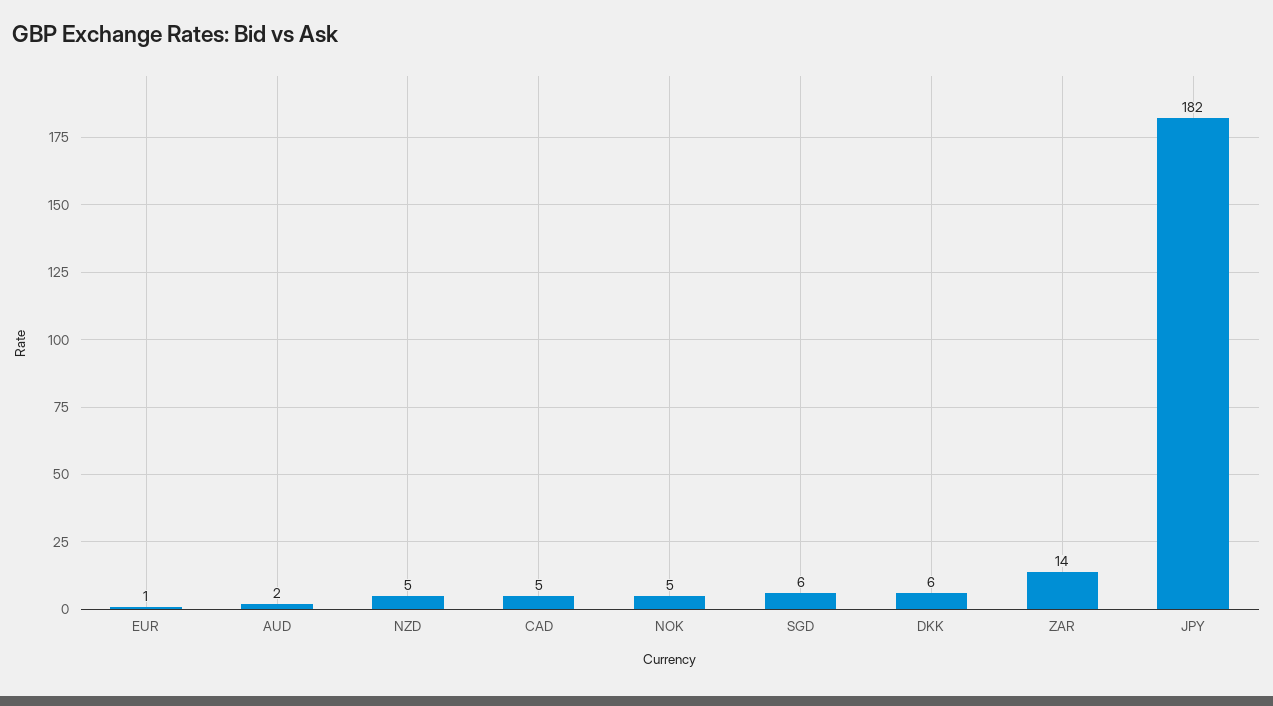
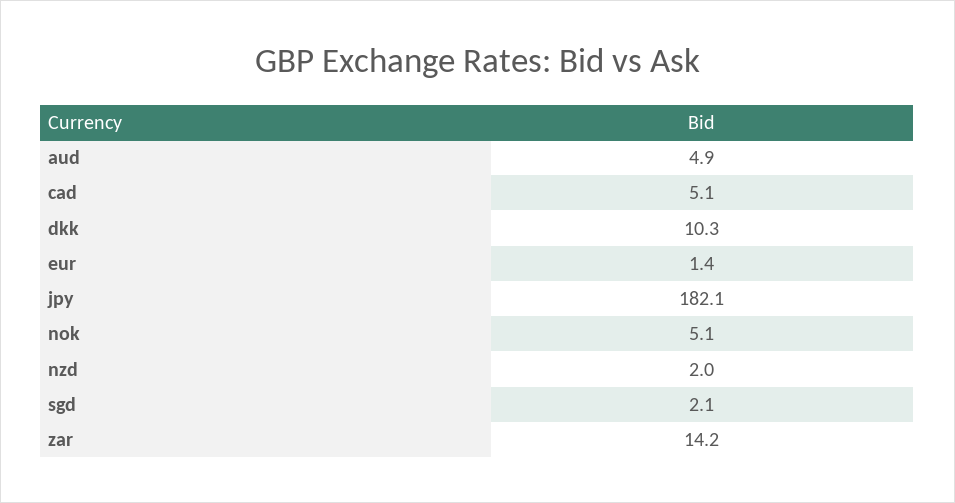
  {
    "EUR": 1.4,
-   "AUD": 2,
+   "AUD": 4.9,
-   "NZD": 5,
+   "NZD": 2,
    "CAD": 5.1,
    "NOK": 5.1,
-   "SGD": 6,
+   "SGD": 2.1,
-   "DKK": 6,
+   "DKK": 10.3,
    "ZAR": 14.2,
    "JPY": 182.1
  }

